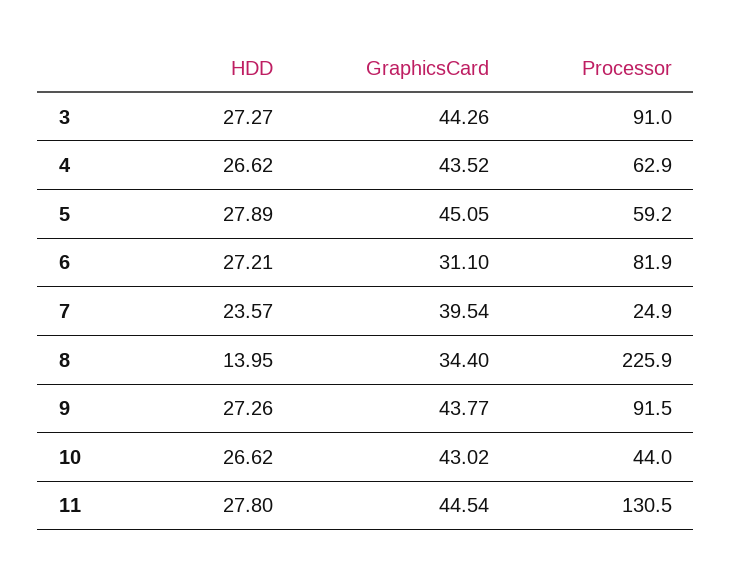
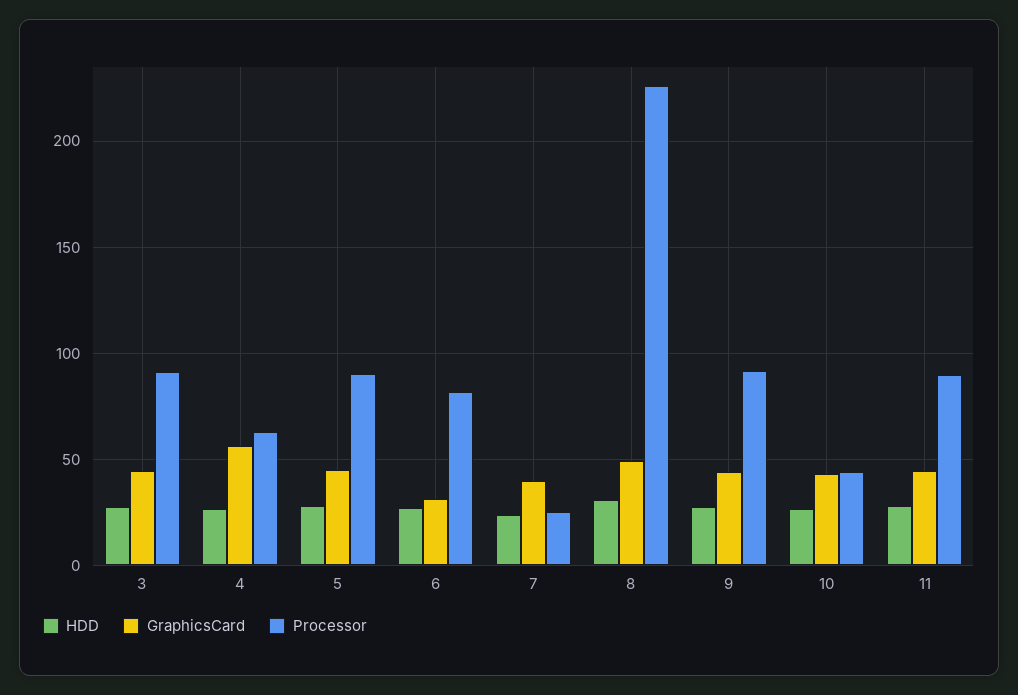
  {
    "HDD": {
      "3": 27.27,
      "4": 26.62,
      "5": 27.89,
      "6": 27.21,
      "7": 23.57,
-     "8": 13.95,
+     "8": 30,
      "9": 27.26,
      "10": 26.62,
      "11": 27.8
    },
    "GraphicsCard": {
      "3": 44.26,
-     "4": 43.52,
+     "4": 55,
      "5": 45.05,
      "6": 31.1,
      "7": 39.54,
-     "8": 34.4,
+     "8": 50,
      "9": 43.77,
      "10": 43.02,
      "11": 44.54
    },
    "Processor": {
      "3": 91,
      "4": 62.9,
-     "5": 59.2,
+     "5": 90,
      "6": 81.9,
      "7": 24.9,
      "8": 225.9,
      "9": 91.5,
      "10": 44,
-     "11": 130.5
+     "11": 90
    }
  }

